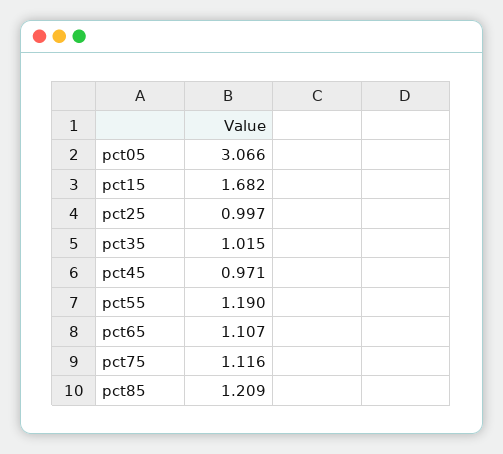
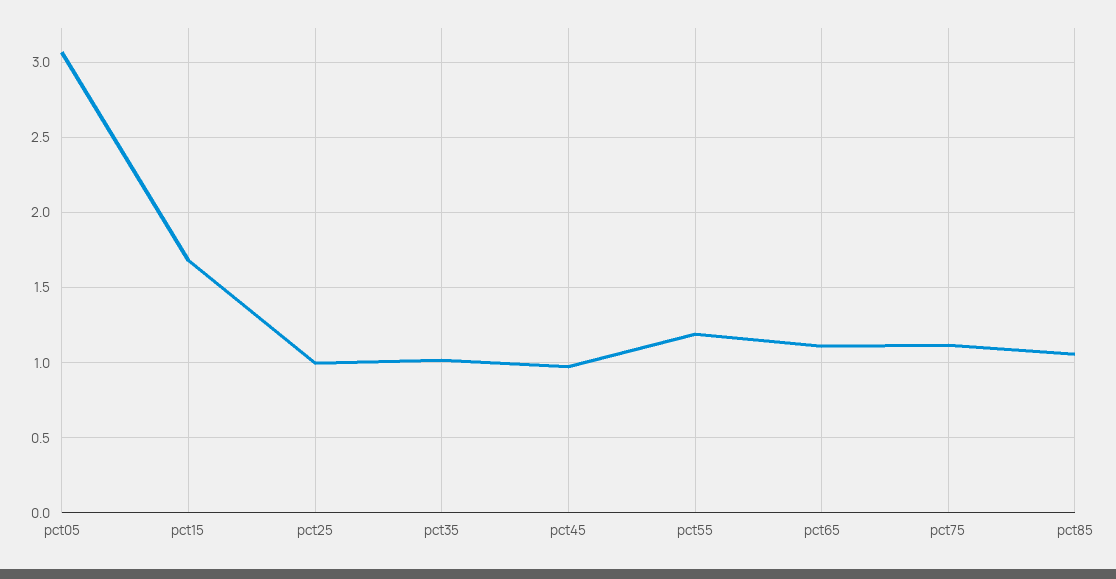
  {
    "pct05": 3.066,
    "pct15": 1.682,
    "pct25": 0.997,
    "pct35": 1.015,
    "pct45": 0.971,
    "pct55": 1.19,
    "pct65": 1.107,
    "pct75": 1.116,
-   "pct85": 1.209
+   "pct85": 1.05
  }

